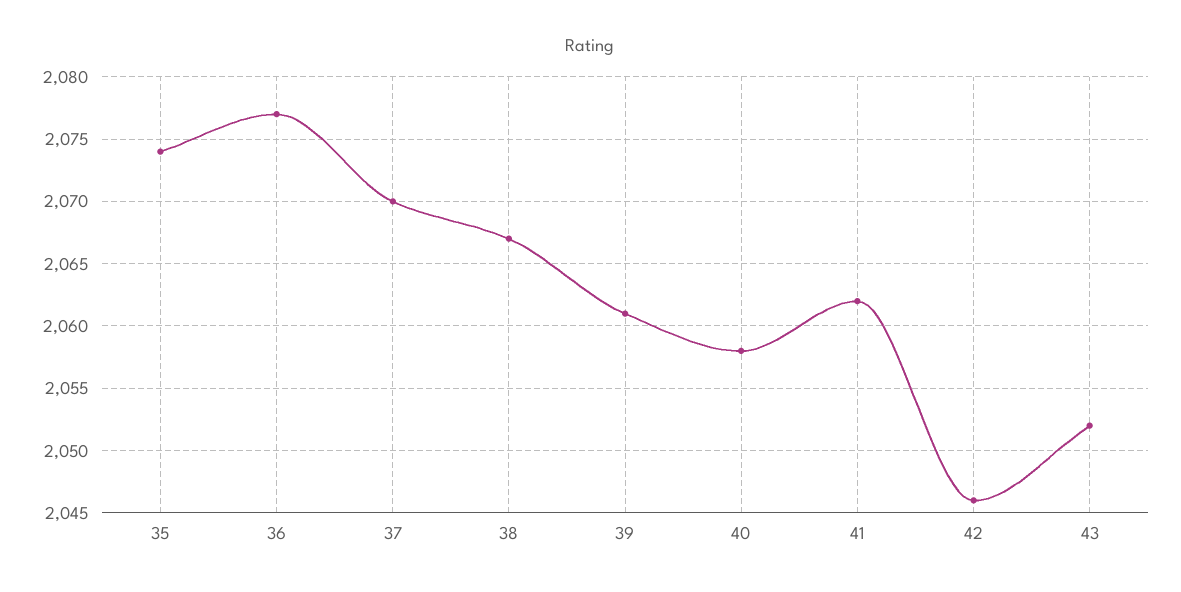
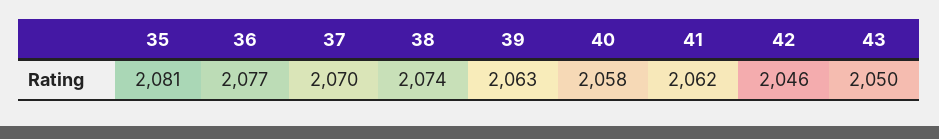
  {
-   "35": 2074,
+   "35": 2081,
    "36": 2077,
    "37": 2070,
-   "38": 2067,
+   "38": 2074,
-   "39": 2061,
+   "39": 2063,
    "40": 2058,
    "41": 2062,
    "42": 2046,
-   "43": 2052
+   "43": 2050
  }

